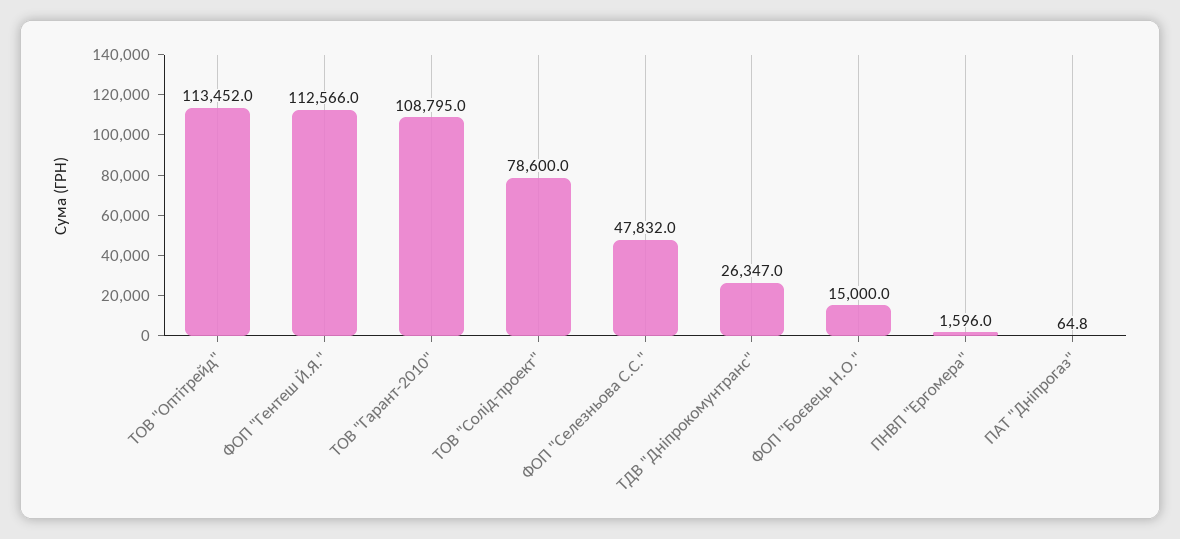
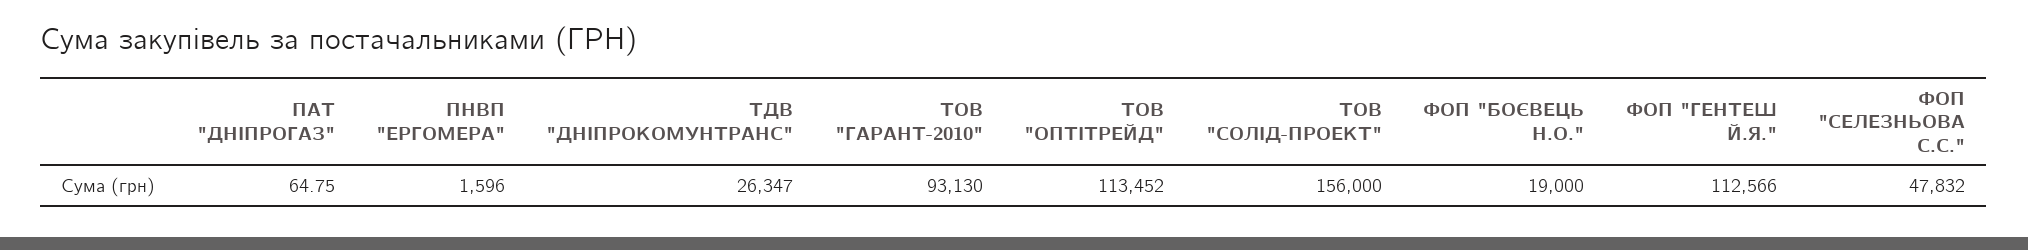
  {
    "ТОВ \"Оптітрейд\"": 113452,
    "ФОП \"Гентеш Й.Я.\"": 112566,
-   "ТОВ \"Гарант-2010\"": 108795,
+   "ТОВ \"Гарант-2010\"": 93130,
-   "ТОВ \"Солід-проект\"": 78600,
+   "ТОВ \"Солід-проект\"": 156000,
    "ФОП \"Селезньова С.С.\"": 47832,
    "ТДВ \"Дніпрокомунтранс\"": 26347,
-   "ФОП \"Боєвець Н.О.\"": 15000,
+   "ФОП \"Боєвець Н.О.\"": 19000,
    "ПНВП \"Ергомера\"": 1596,
    "ПАТ \"Дніпрогаз\"": 64.75
  }

